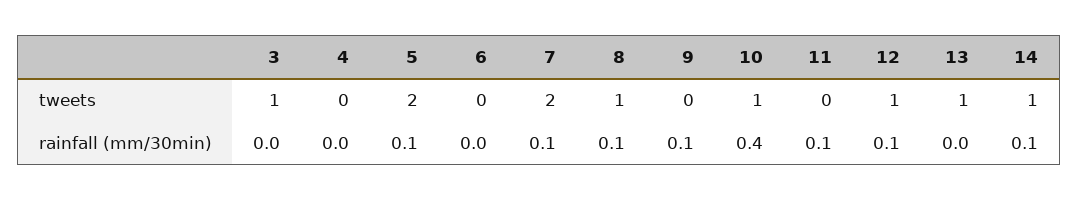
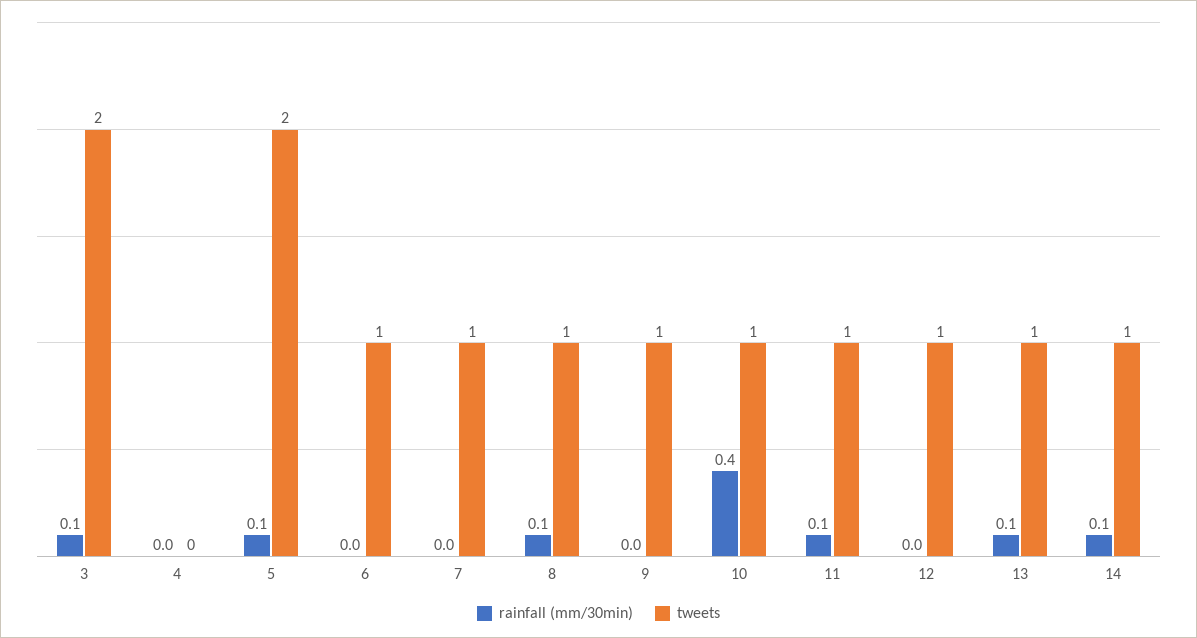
  {
    "tweets": {
-     "3": 1,
+     "3": 2,
      "4": 0,
      "5": 2,
-     "6": 0,
+     "6": 1,
-     "7": 2,
+     "7": 1,
      "8": 1,
-     "9": 0,
+     "9": 1,
      "10": 1,
-     "11": 0,
+     "11": 1,
      "12": 1,
      "13": 1,
      "14": 1
    },
    "rainfall (mm/30min)": {
-     "3": 0,
+     "3": 0.1,
      "4": 0,
      "5": 0.1,
      "6": 0,
-     "7": 0.1,
+     "7": 0,
      "8": 0.1,
-     "9": 0.1,
+     "9": 0,
      "10": 0.4,
      "11": 0.1,
-     "12": 0.1,
+     "12": 0,
-     "13": 0,
+     "13": 0.1,
      "14": 0.1
    }
  }

